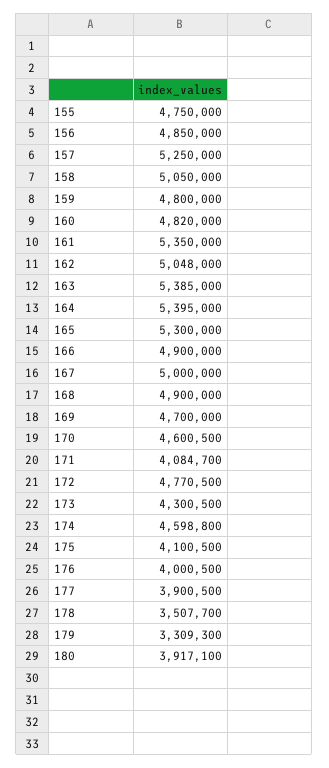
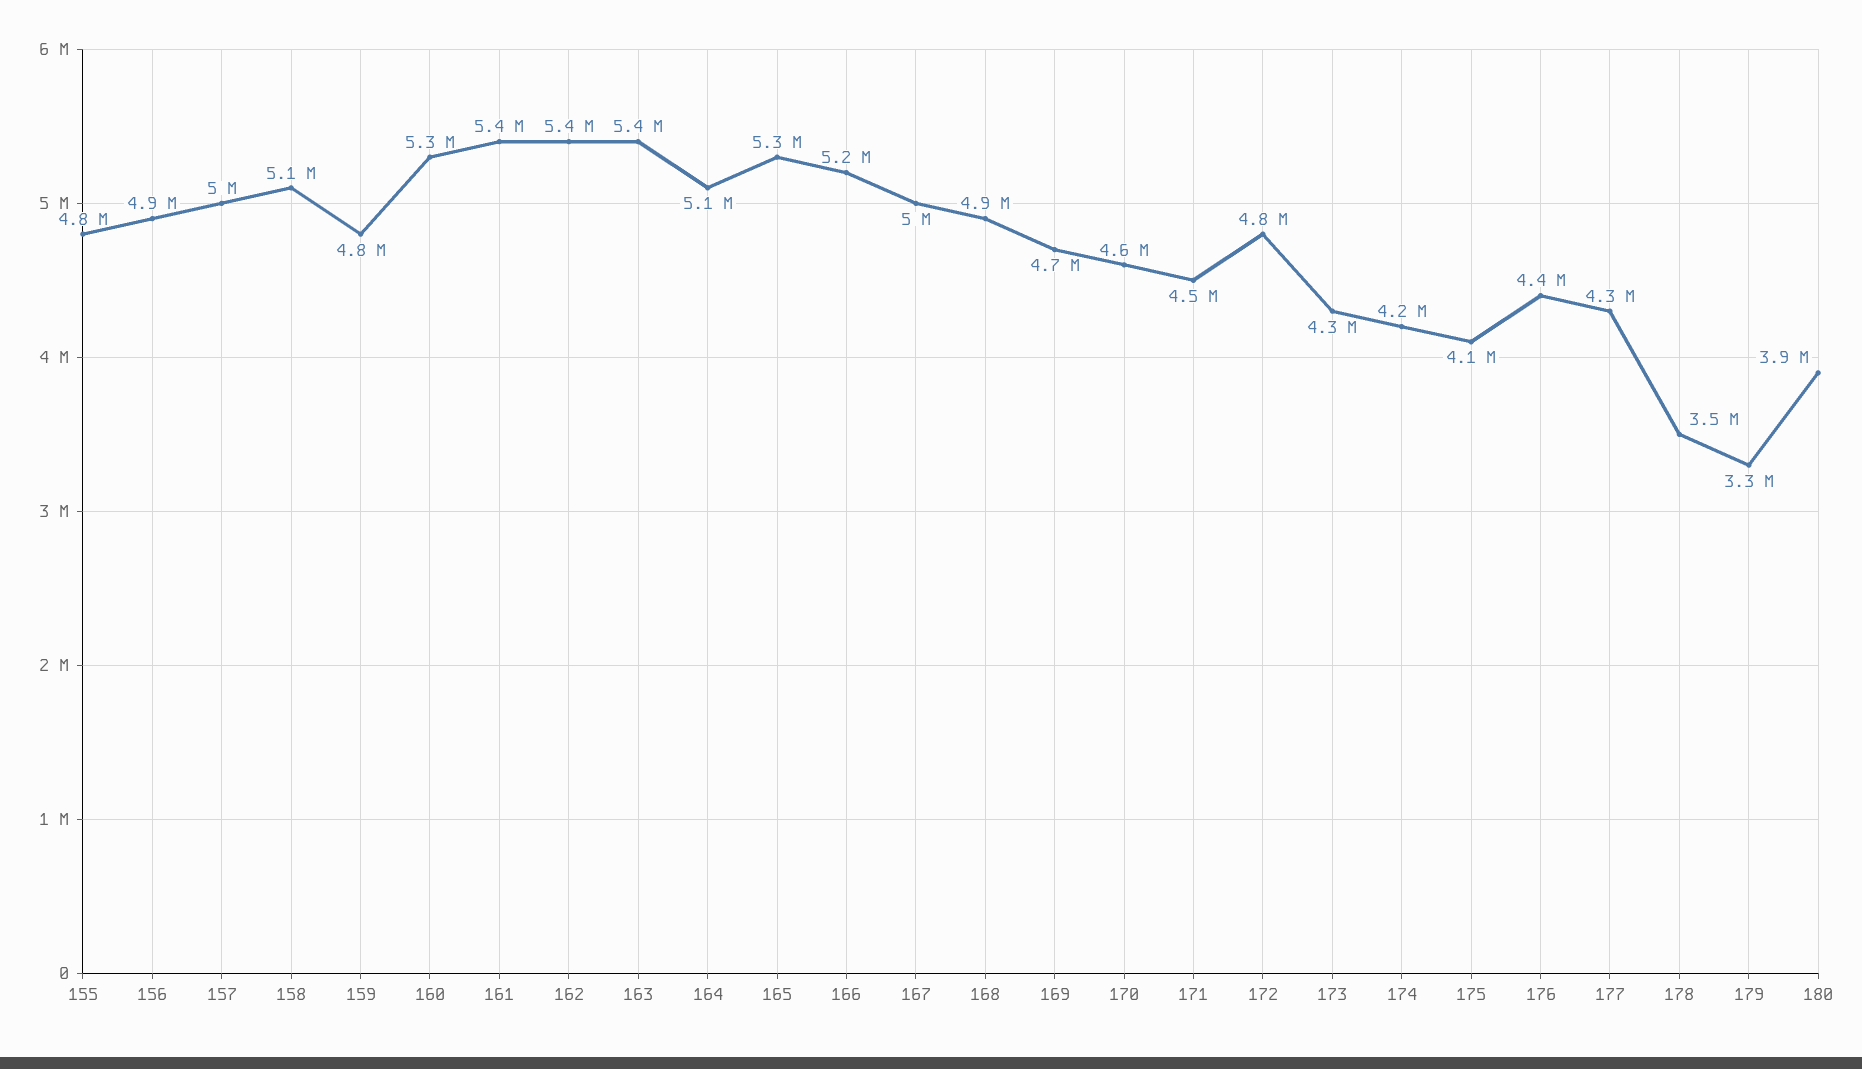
  {
    "155": 4750000,
    "156": 4850000,
-   "157": 5250000,
+   "157": 5000000,
    "158": 5050000,
    "159": 4800000,
-   "160": 4820000,
+   "160": 5300000,
    "161": 5350000,
-   "162": 5048000,
+   "162": 5400000,
    "163": 5385000,
-   "164": 5395000,
+   "164": 5100000,
    "165": 5300000,
-   "166": 4900000,
+   "166": 5200000,
    "167": 5000000,
    "168": 4900000,
    "169": 4700000,
    "170": 4600500,
-   "171": 4084700,
+   "171": 4500000,
    "172": 4770500,
    "173": 4300500,
-   "174": 4598800,
+   "174": 4200000,
    "175": 4100500,
-   "176": 4000500,
+   "176": 4400000,
-   "177": 3900500,
+   "177": 4300000,
    "178": 3507700,
    "179": 3309300,
    "180": 3917100
  }

